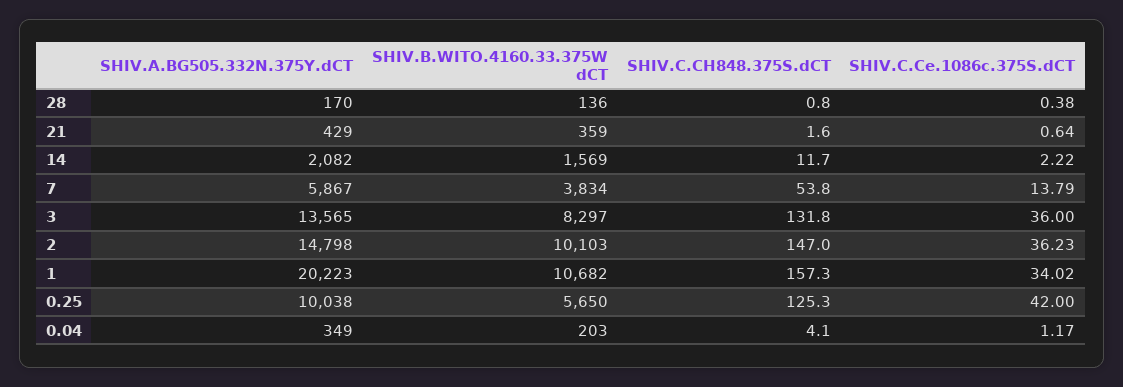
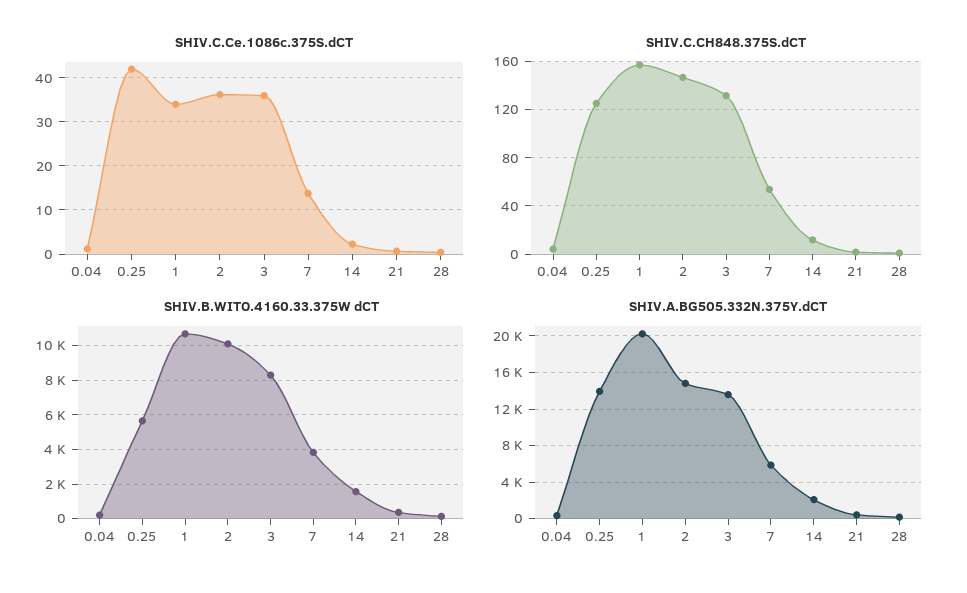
  {
    "SHIV.A.BG505.332N.375Y.dCT": {
      "28": 170,
      "21": 429,
      "14": 2082,
      "7": 5867,
      "3": 13565,
      "2": 14798,
      "1": 20223,
-     "0.25": 10038,
+     "0.25": 14000,
      "0.04": 349
    },
    "SHIV.B.WITO.4160.33.375W dCT": {
      "28": 136,
      "21": 359,
      "14": 1569,
      "7": 3834,
      "3": 8297,
      "2": 10103,
      "1": 10682,
      "0.25": 5650,
      "0.04": 203
    },
    "SHIV.C.CH848.375S.dCT": {
      "28": 0.8,
      "21": 1.6,
      "14": 11.7,
      "7": 53.8,
      "3": 131.8,
      "2": 147,
      "1": 157.3,
      "0.25": 125.3,
      "0.04": 4.1
    },
    "SHIV.C.Ce.1086c.375S.dCT": {
      "28": 0.38,
      "21": 0.64,
      "14": 2.22,
      "7": 13.79,
      "3": 36,
      "2": 36.23,
      "1": 34.02,
      "0.25": 42,
      "0.04": 1.17
    }
  }

